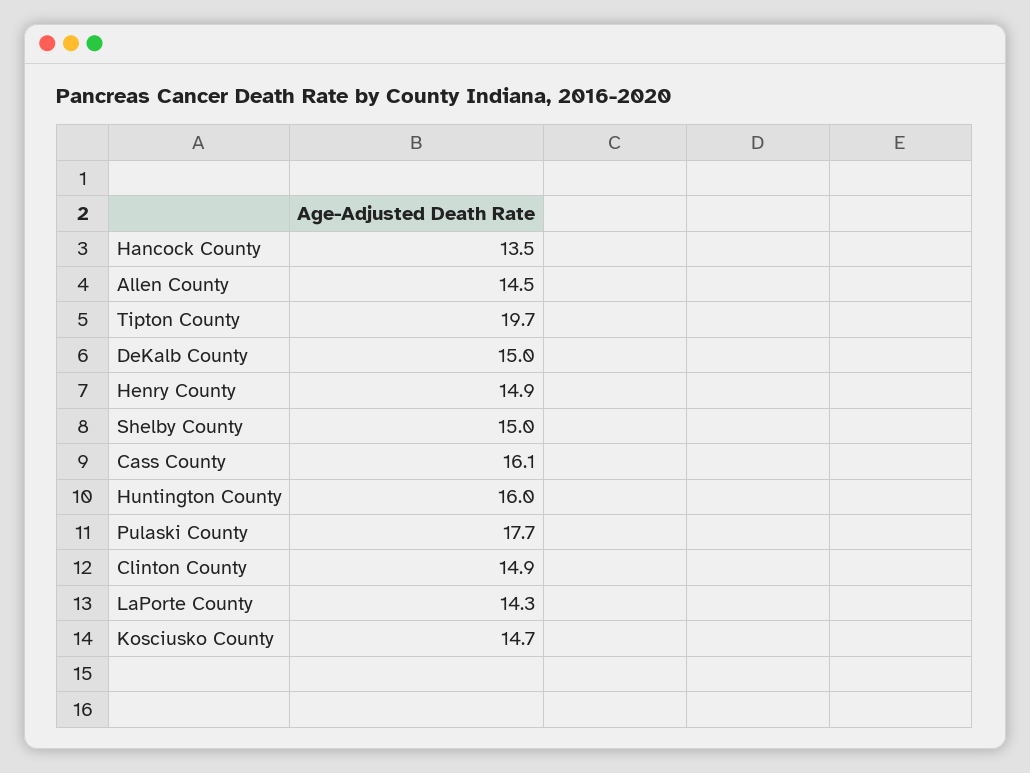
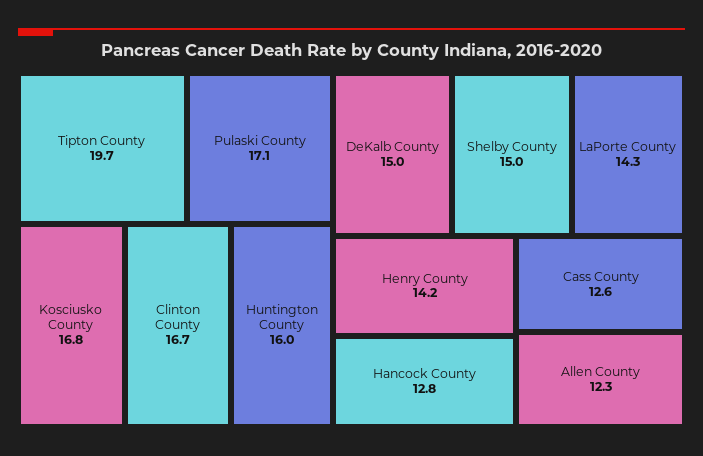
  {
-   "Hancock County": 13.5,
+   "Hancock County": 12.8,
-   "Allen County": 14.5,
+   "Allen County": 12.3,
    "Tipton County": 19.7,
    "DeKalb County": 15,
-   "Henry County": 14.9,
+   "Henry County": 14.2,
    "Shelby County": 15,
-   "Cass County": 16.1,
+   "Cass County": 12.6,
    "Huntington County": 16,
-   "Pulaski County": 17.7,
+   "Pulaski County": 17.1,
-   "Clinton County": 14.9,
+   "Clinton County": 16.7,
    "LaPorte County": 14.3,
-   "Kosciusko County": 14.7
+   "Kosciusko County": 16.8
  }

